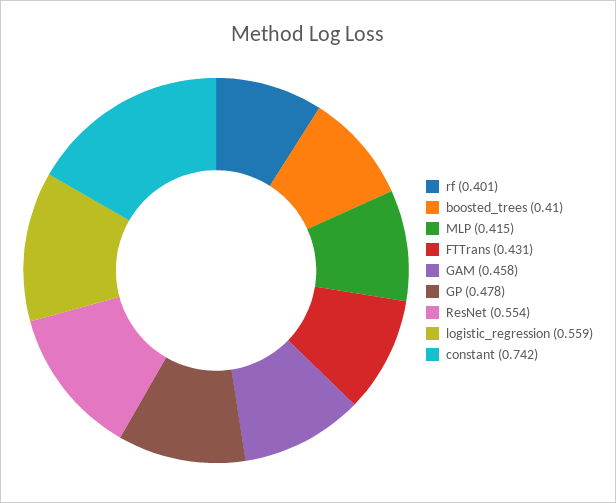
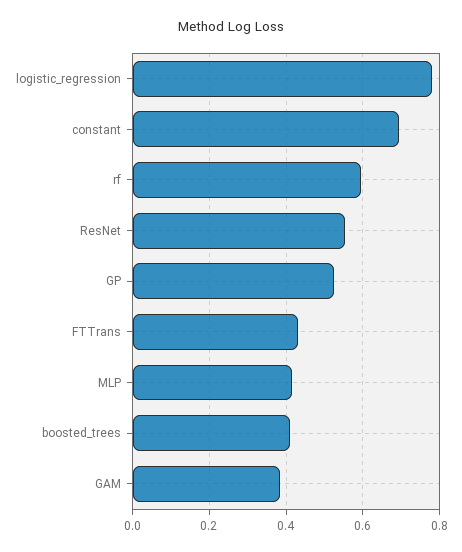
  {
-   "rf": 0.401,
+   "rf": 0.6,
    "boosted_trees": 0.41,
    "MLP": 0.415,
    "FTTrans": 0.431,
-   "GAM": 0.458,
+   "GAM": 0.38,
-   "GP": 0.478,
+   "GP": 0.52,
    "ResNet": 0.554,
-   "logistic_regression": 0.559,
+   "logistic_regression": 0.78,
-   "constant": 0.742
+   "constant": 0.7
  }

